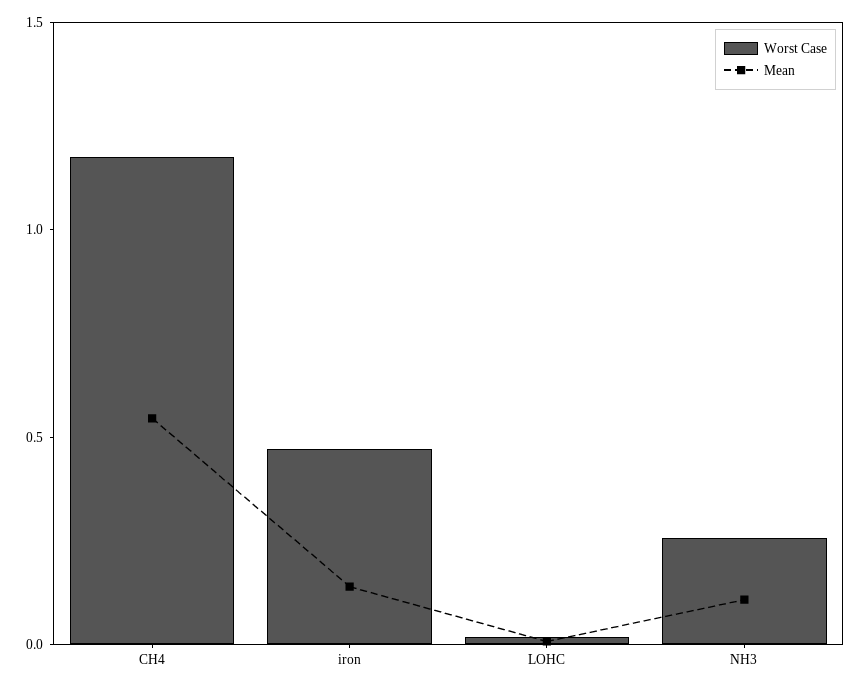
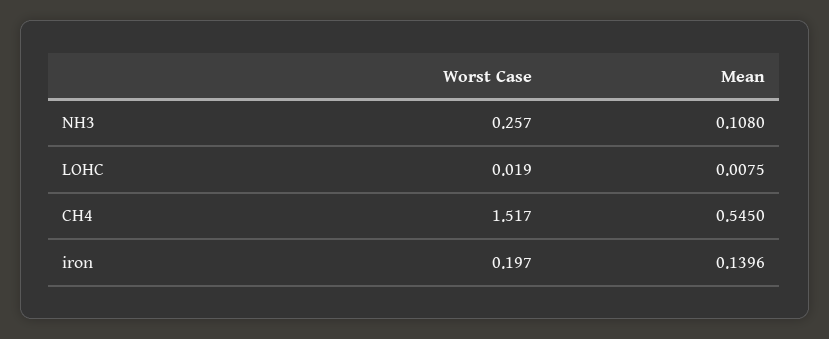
  {
    "Worst Case": {
-     "CH4": 1.2,
+     "CH4": 1.517,
-     "iron": 0.5,
+     "iron": 0.197,
      "LOHC": 0.019,
      "NH3": 0.257
    },
    "Mean": {
      "CH4": 0.545,
      "iron": 0.1396,
      "LOHC": 0.0075,
      "NH3": 0.108
    }
  }

